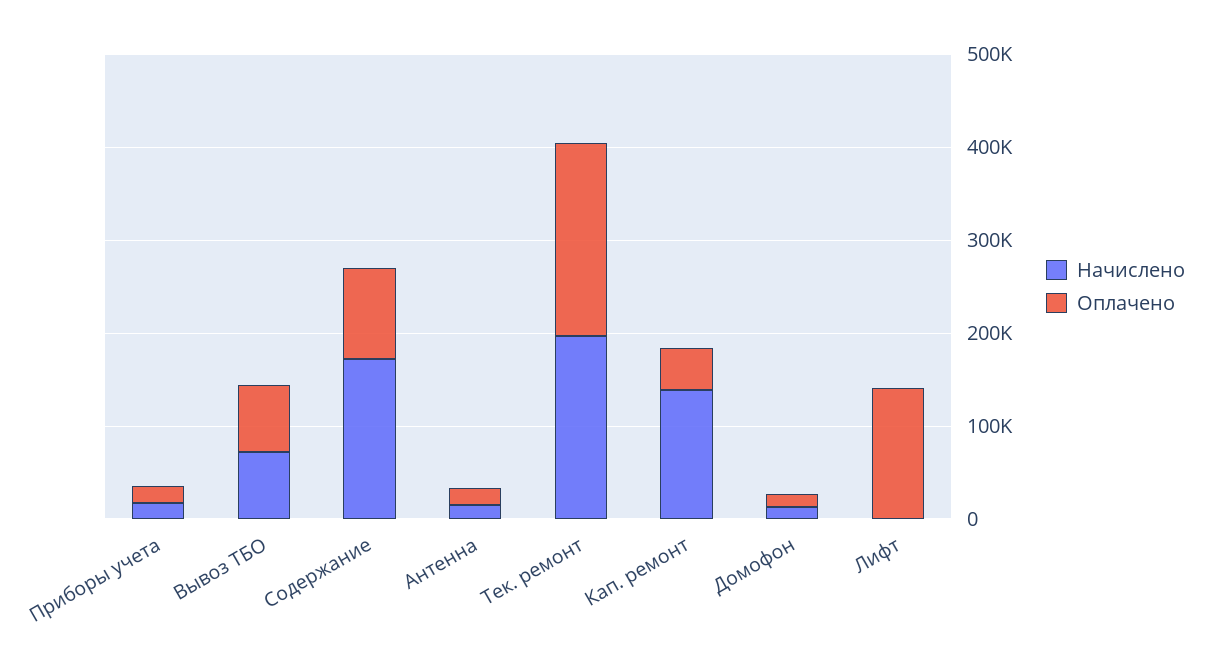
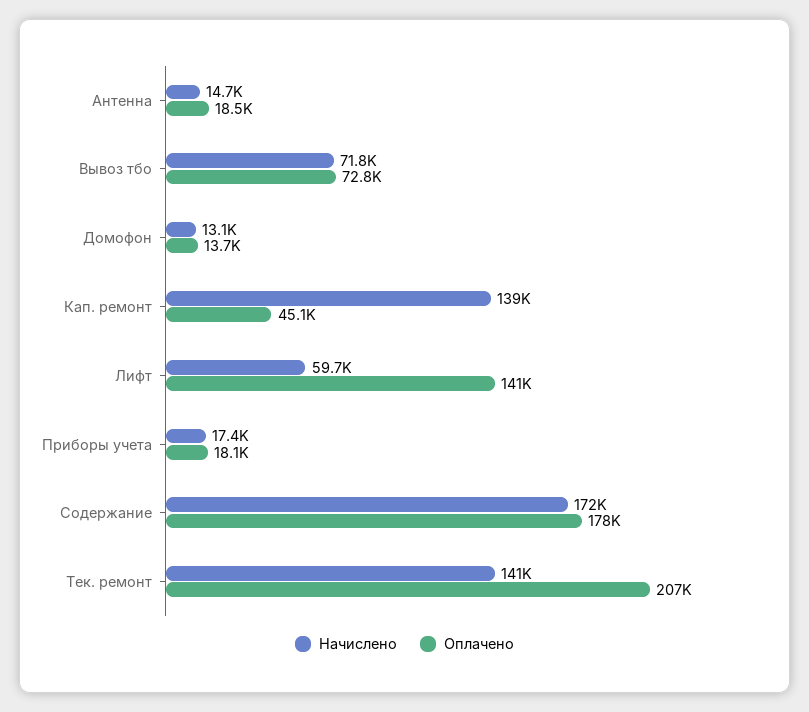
  {
    "Начислено": {
      "Приборы учета": 17400,
      "Вывоз ТБО": 71800,
      "Содержание": 172000,
      "Антенна": 14700,
-     "Тек. ремонт": 200000,
+     "Тек. ремонт": 141000,
      "Кап. ремонт": 139000,
      "Домофон": 13100,
-     "Лифт": 0
+     "Лифт": 59700
    },
    "Оплачено": {
      "Приборы учета": 18100,
      "Вывоз ТБО": 72800,
-     "Содержание": 100000,
+     "Содержание": 178000,
      "Антенна": 18500,
      "Тек. ремонт": 207000,
      "Кап. ремонт": 45100,
      "Домофон": 13700,
      "Лифт": 141000
    }
  }

